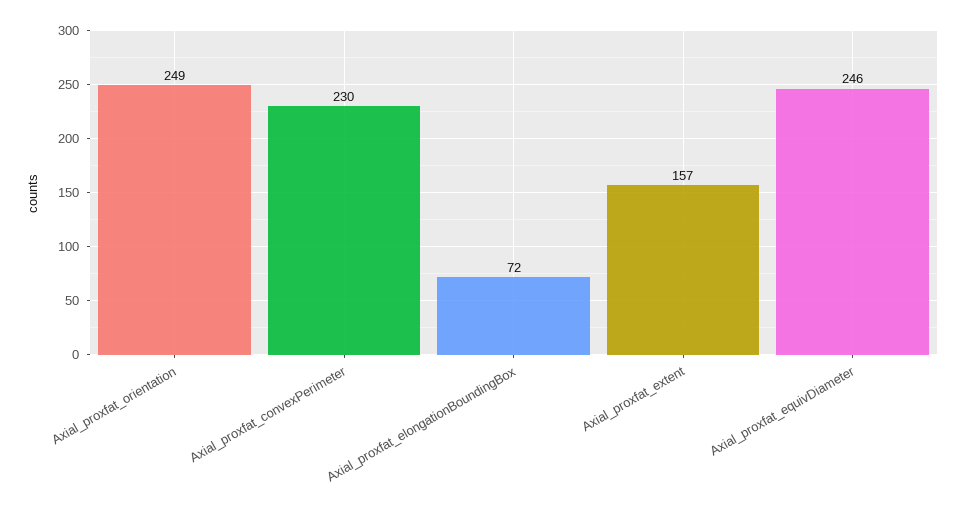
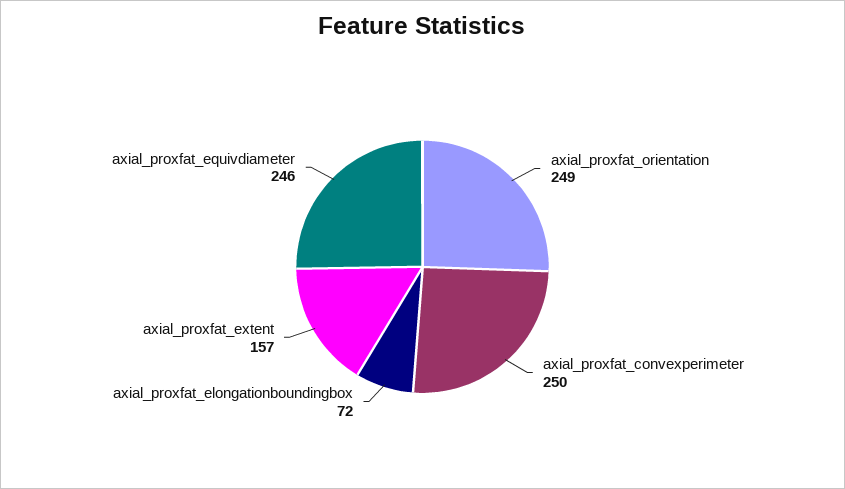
  {
    "Axial_proxfat_orientation": 249,
-   "Axial_proxfat_convexPerimeter": 230,
+   "Axial_proxfat_convexPerimeter": 250,
    "Axial_proxfat_elongationBoundingBox": 72,
    "Axial_proxfat_extent": 157,
    "Axial_proxfat_equivDiameter": 246
  }

